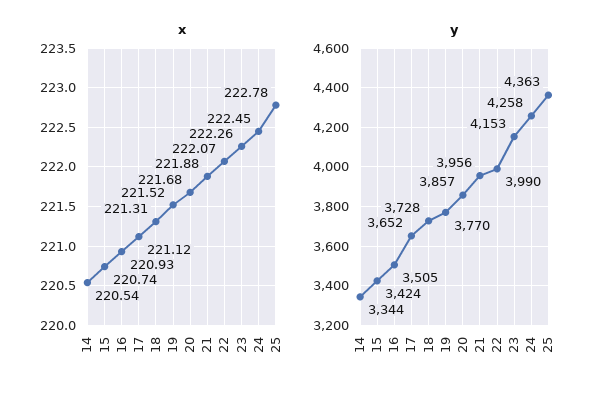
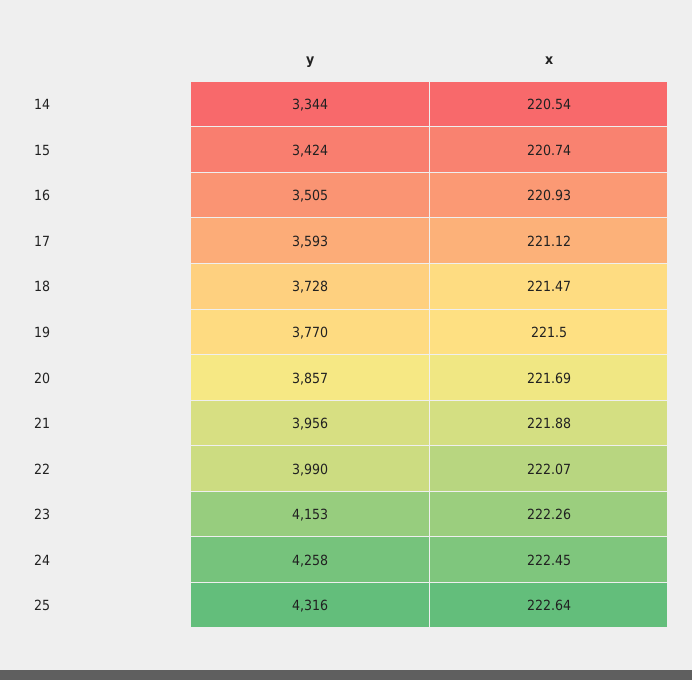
  {
    "x": {
      "14": 220.54,
      "15": 220.74,
      "16": 220.93,
      "17": 221.12,
-     "18": 221.31,
+     "18": 221.47,
-     "19": 221.52,
+     "19": 221.5,
-     "20": 221.68,
+     "20": 221.69,
      "21": 221.88,
      "22": 222.07,
      "23": 222.26,
      "24": 222.45,
-     "25": 222.78
+     "25": 222.64
    },
    "y": {
      "14": 3344,
      "15": 3424,
      "16": 3505,
-     "17": 3652,
+     "17": 3593,
      "18": 3728,
      "19": 3770,
      "20": 3857,
      "21": 3956,
      "22": 3990,
      "23": 4153,
      "24": 4258,
-     "25": 4363
+     "25": 4316
    }
  }

